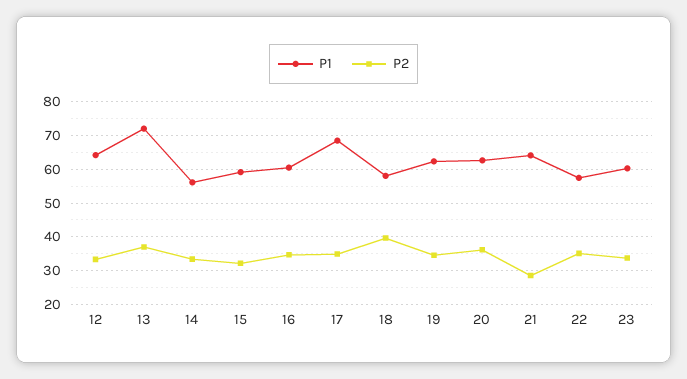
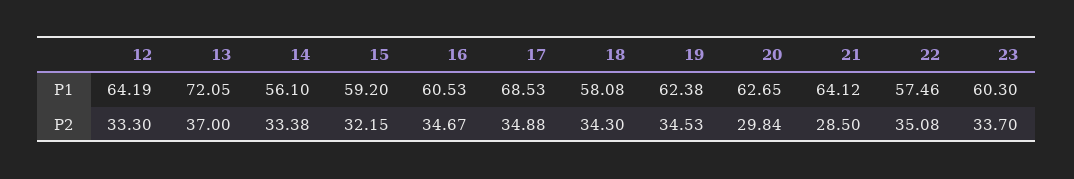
  {
    "P1": {
      "12": 64.19,
      "13": 72.05,
      "14": 56.1,
      "15": 59.2,
      "16": 60.53,
      "17": 68.53,
      "18": 58.08,
      "19": 62.38,
      "20": 62.65,
      "21": 64.12,
      "22": 57.46,
      "23": 60.3
    },
    "P2": {
      "12": 33.3,
      "13": 37,
      "14": 33.38,
      "15": 32.15,
      "16": 34.67,
      "17": 34.88,
-     "18": 40,
+     "18": 34.3,
      "19": 34.53,
-     "20": 36,
+     "20": 29.84,
      "21": 28.5,
      "22": 35.08,
      "23": 33.7
    }
  }

